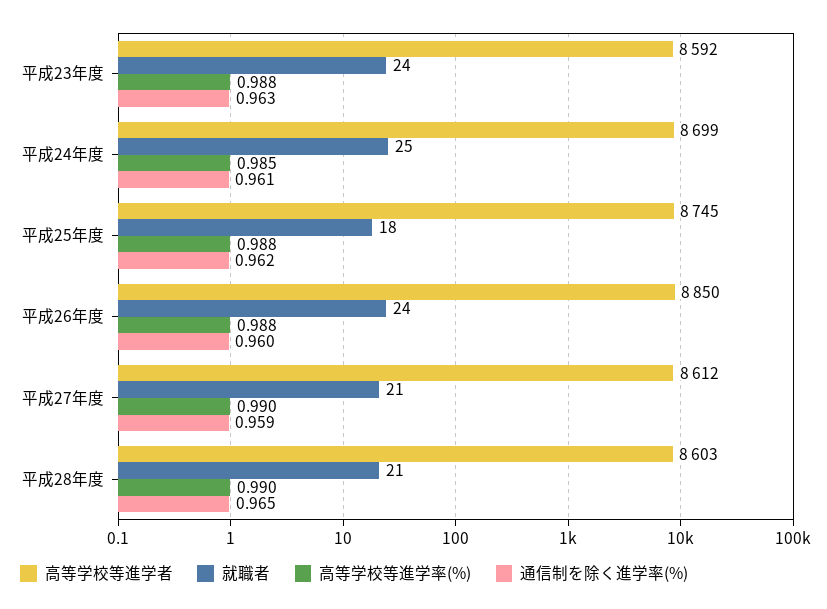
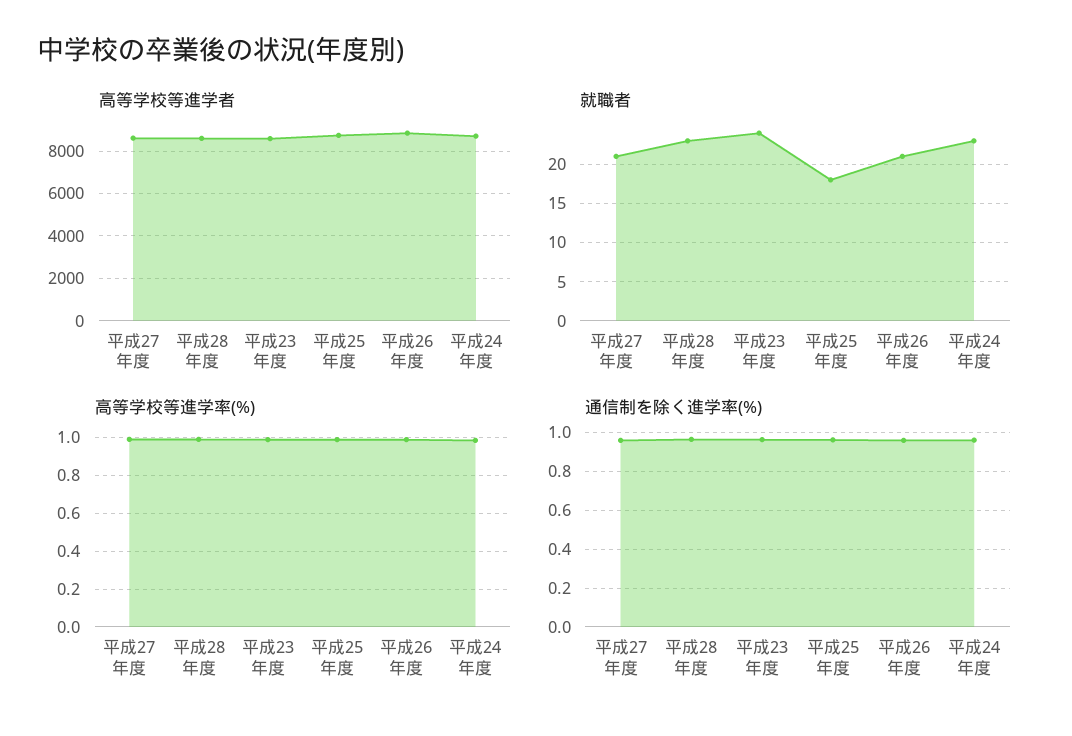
  {
    "高等学校等進学者": {
      "平成23年度": 8592,
      "平成24年度": 8699,
      "平成25年度": 8745,
      "平成26年度": 8850,
      "平成27年度": 8612,
      "平成28年度": 8603
    },
    "就職者": {
      "平成23年度": 24,
-     "平成24年度": 25,
+     "平成24年度": 23,
      "平成25年度": 18,
-     "平成26年度": 24,
+     "平成26年度": 21,
      "平成27年度": 21,
-     "平成28年度": 21
+     "平成28年度": 23
    },
    "高等学校等進学率(%)": {
      "平成23年度": 0.988,
      "平成24年度": 0.985,
      "平成25年度": 0.988,
      "平成26年度": 0.988,
      "平成27年度": 0.99,
      "平成28年度": 0.99
    },
    "通信制を除く進学率(%)": {
      "平成23年度": 0.963,
      "平成24年度": 0.961,
      "平成25年度": 0.962,
      "平成26年度": 0.96,
      "平成27年度": 0.959,
      "平成28年度": 0.965
    }
  }

